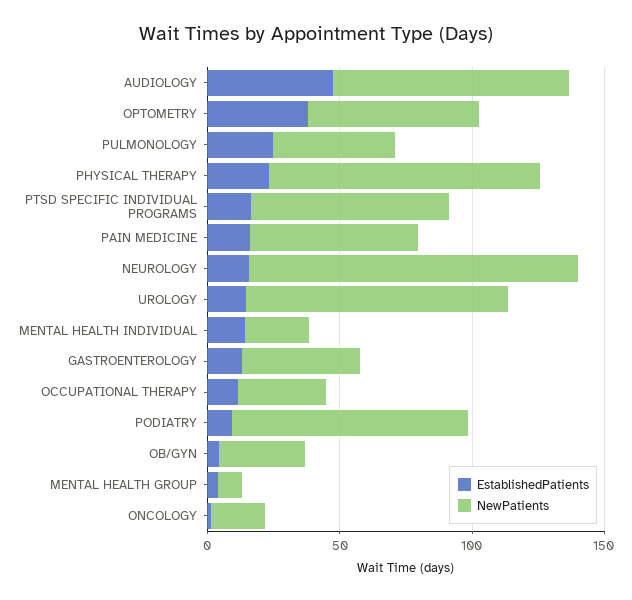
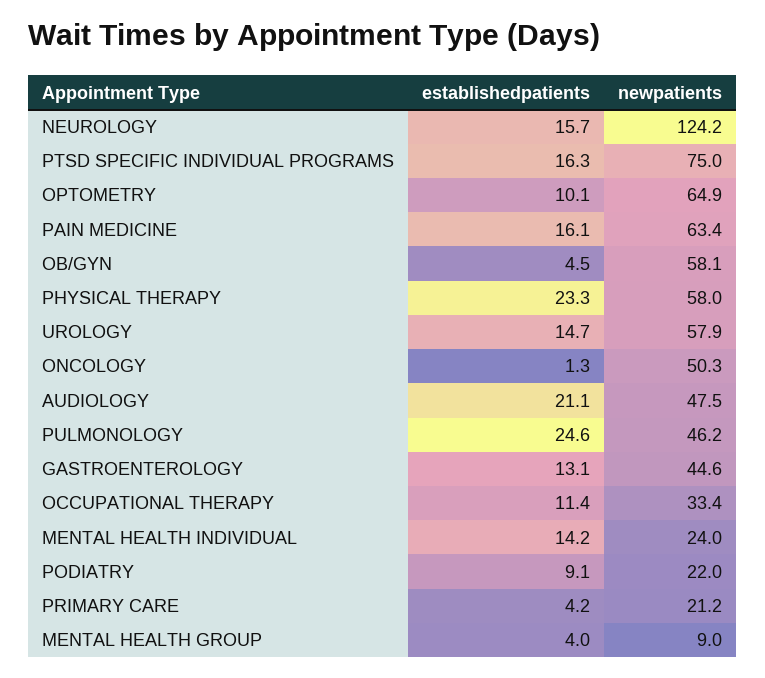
  {
    "EstablishedPatients": {
-     "AUDIOLOGY": 50,
+     "AUDIOLOGY": 21.1,
-     "OPTOMETRY": 40,
+     "OPTOMETRY": 10.1,
      "PULMONOLOGY": 24.6,
      "PHYSICAL THERAPY": 23.3,
      "PTSD SPECIFIC INDIVIDUAL PROGRAMS": 16.3,
      "PAIN MEDICINE": 16.1,
      "NEUROLOGY": 15.7,
      "UROLOGY": 14.7,
      "MENTAL HEALTH INDIVIDUAL": 14.2,
      "GASTROENTEROLOGY": 13.1,
      "OCCUPATIONAL THERAPY": 11.4,
      "PODIATRY": 9.1,
      "OB/GYN": 4.5,
      "MENTAL HEALTH GROUP": 4,
-     "ONCOLOGY": 1.3
+     "ONCOLOGY": 1.3,
+     "PRIMARY CARE": 4.2
    },
    "NewPatients": {
-     "AUDIOLOGY": 90,
+     "AUDIOLOGY": 47.5,
      "OPTOMETRY": 64.9,
      "PULMONOLOGY": 46.2,
-     "PHYSICAL THERAPY": 100,
+     "PHYSICAL THERAPY": 58,
      "PTSD SPECIFIC INDIVIDUAL PROGRAMS": 75,
      "PAIN MEDICINE": 63.4,
      "NEUROLOGY": 124.2,
-     "UROLOGY": 100,
+     "UROLOGY": 57.9,
      "MENTAL HEALTH INDIVIDUAL": 24,
      "GASTROENTEROLOGY": 44.6,
      "OCCUPATIONAL THERAPY": 33.4,
-     "PODIATRY": 90,
+     "PODIATRY": 22,
-     "OB/GYN": 30,
+     "OB/GYN": 58.1,
      "MENTAL HEALTH GROUP": 9,
-     "ONCOLOGY": 20
+     "ONCOLOGY": 50.3,
+     "PRIMARY CARE": 21.2
    }
  }

